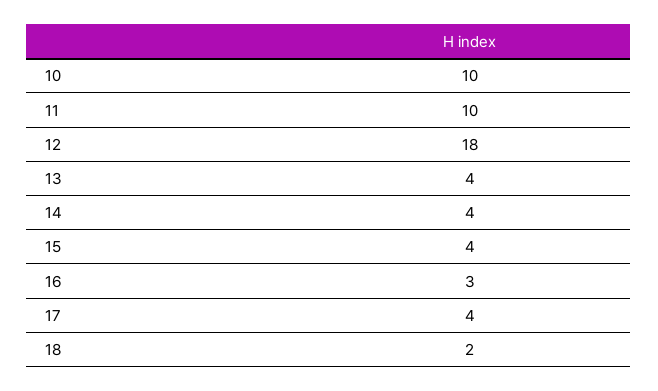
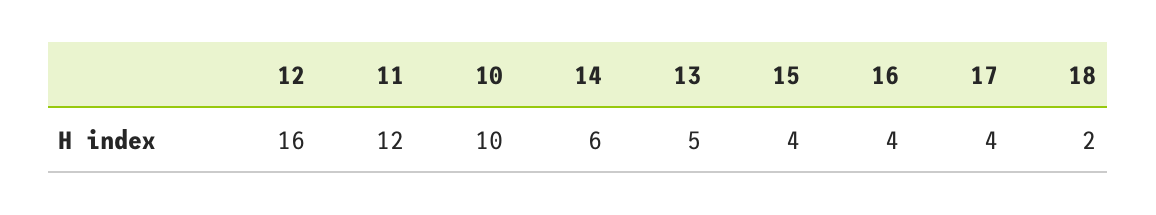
  {
    "10": 10,
-   "11": 10,
+   "11": 12,
-   "12": 18,
+   "12": 16,
-   "13": 4,
+   "13": 5,
-   "14": 4,
+   "14": 6,
    "15": 4,
-   "16": 3,
+   "16": 4,
    "17": 4,
    "18": 2
  }

